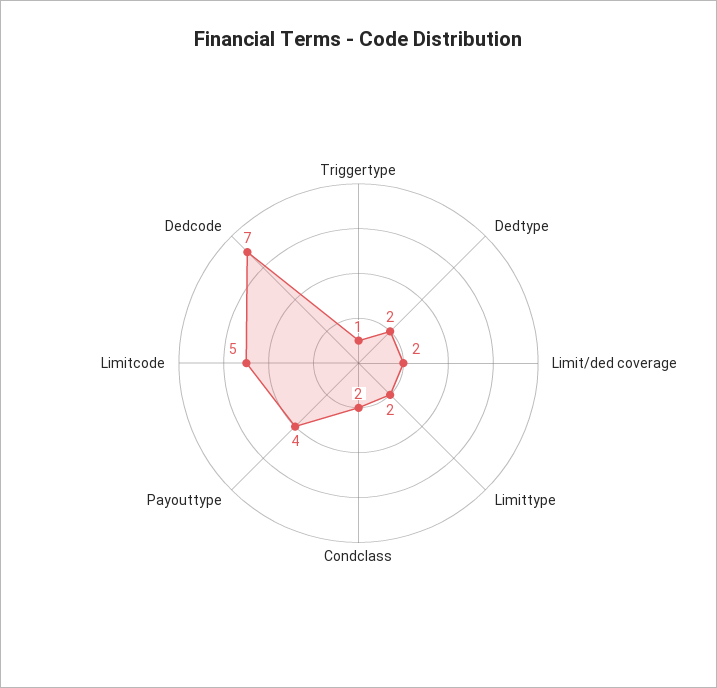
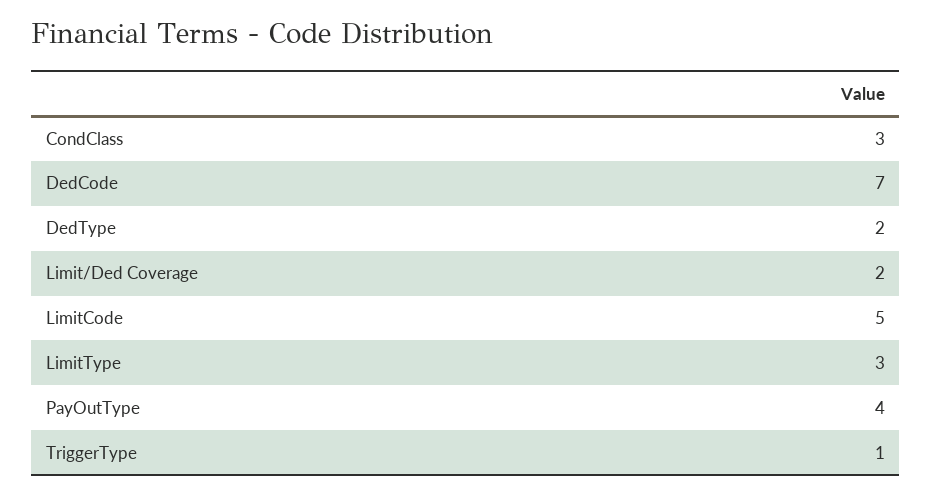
  {
    "Triggertype": 1,
    "Dedtype": 2,
    "Limit/ded coverage": 2,
-   "Limittype": 2,
+   "Limittype": 3,
-   "Condclass": 2,
+   "Condclass": 3,
    "Payouttype": 4,
    "Limitcode": 5,
    "Dedcode": 7
  }

